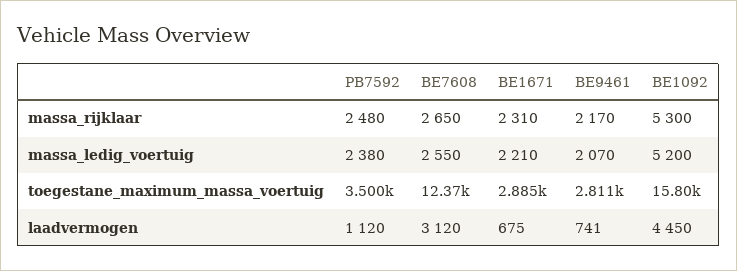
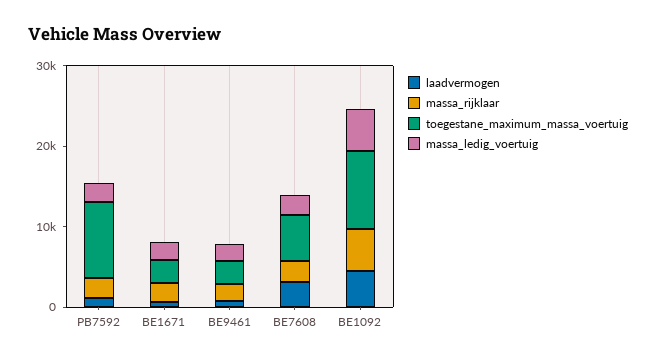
  {
    "massa_rijklaar": {
      "PB7592": 2480,
      "BE7608": 2650,
      "BE1671": 2310,
      "BE9461": 2170,
      "BE1092": 5300
    },
    "massa_ledig_voertuig": {
      "PB7592": 2380,
      "BE7608": 2550,
      "BE1671": 2210,
      "BE9461": 2070,
      "BE1092": 5200
    },
    "toegestane_maximum_massa_voertuig": {
-     "PB7592": 3500,
+     "PB7592": 10000,
-     "BE7608": 12370,
+     "BE7608": 6000,
      "BE1671": 2885,
      "BE9461": 2811,
-     "BE1092": 15800
+     "BE1092": 10000
    },
    "laadvermogen": {
      "PB7592": 1120,
      "BE7608": 3120,
      "BE1671": 675,
      "BE9461": 741,
      "BE1092": 4450
    }
  }

